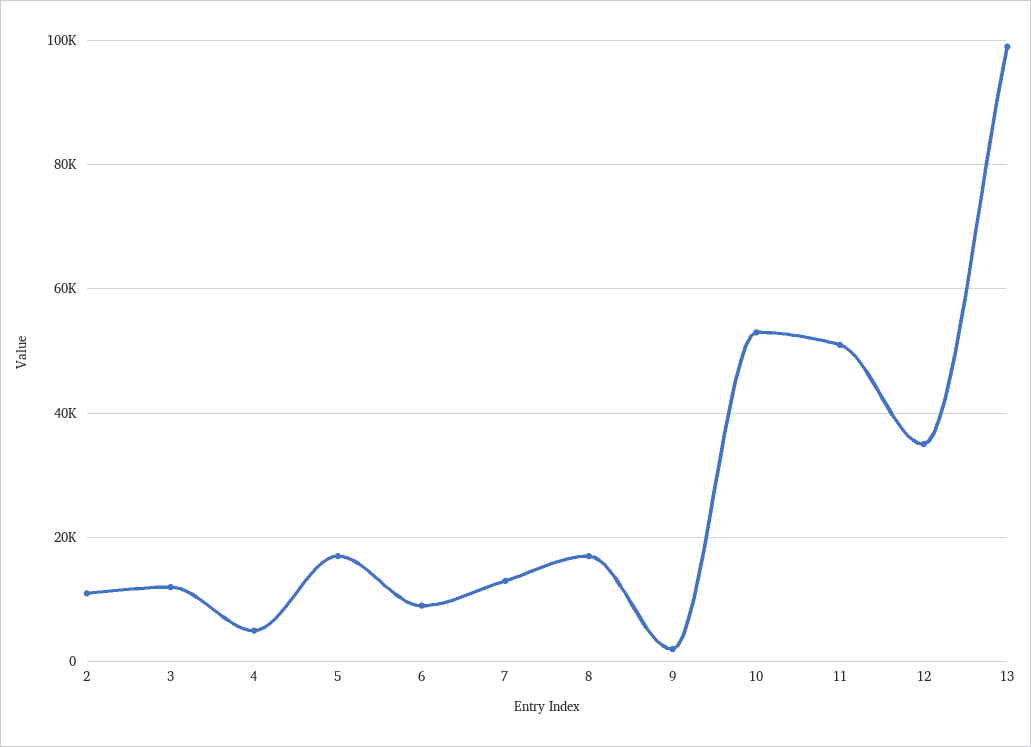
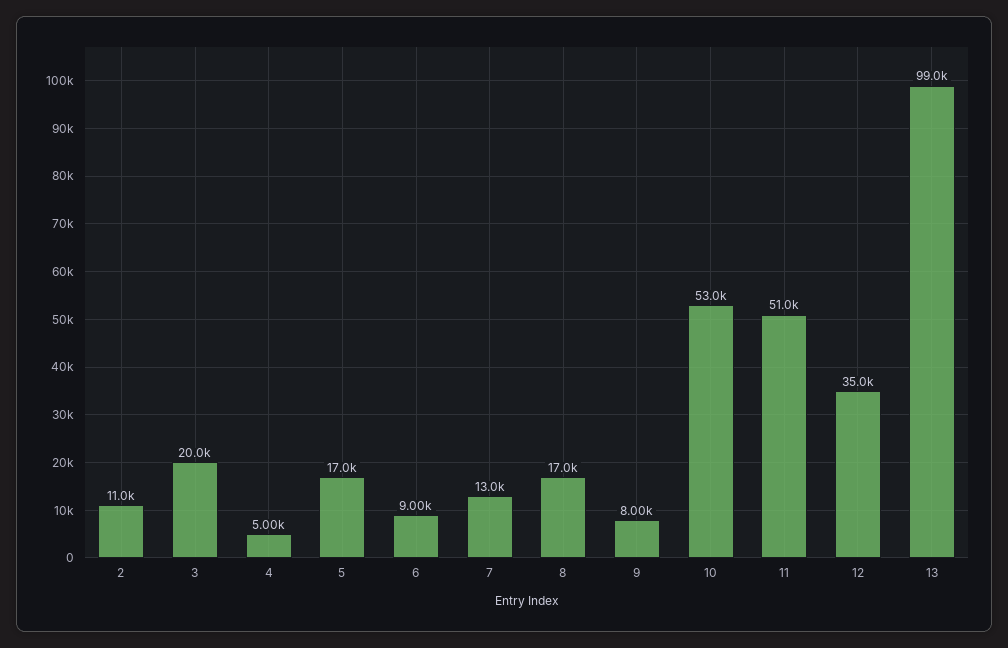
  {
    "2": 11000,
-   "3": 12000,
+   "3": 20000,
    "4": 5000,
    "5": 17000,
    "6": 9000,
    "7": 13000,
    "8": 17000,
-   "9": 2000,
+   "9": 8000,
    "10": 53000,
    "11": 51000,
    "12": 35000,
    "13": 99000
  }

